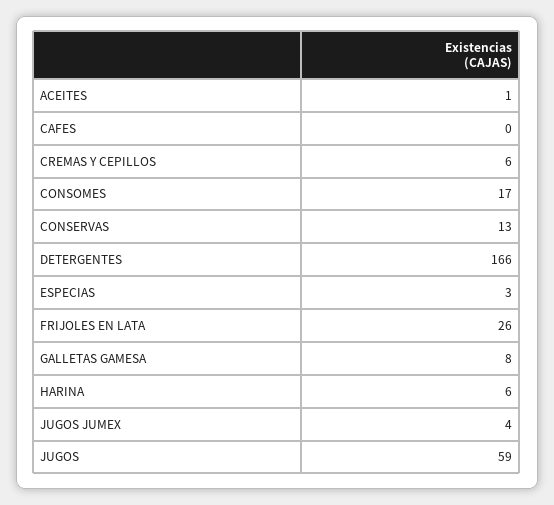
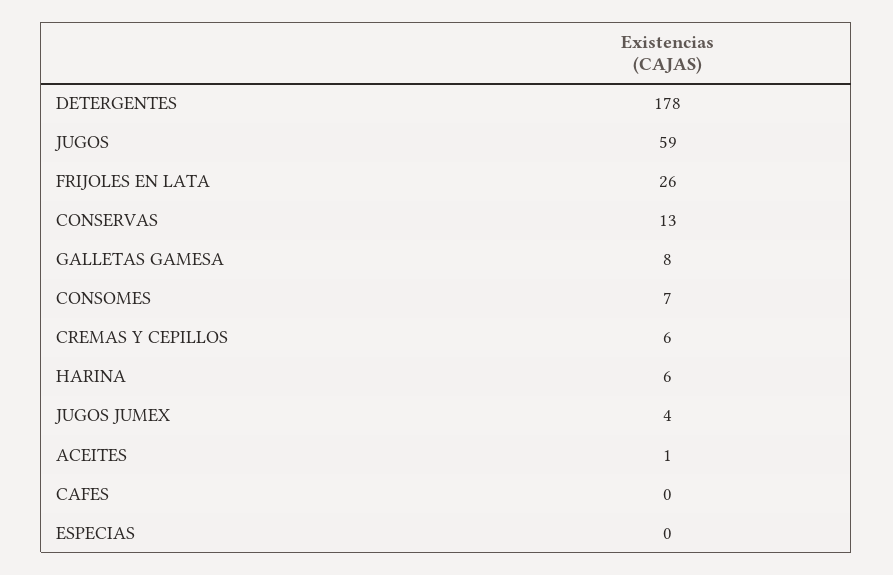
  {
    "ACEITES": 1,
    "CAFES": 0,
    "CREMAS Y CEPILLOS": 6,
-   "CONSOMES": 17,
+   "CONSOMES": 7,
    "CONSERVAS": 13,
-   "DETERGENTES": 166,
+   "DETERGENTES": 178,
-   "ESPECIAS": 3,
+   "ESPECIAS": 0,
    "FRIJOLES EN LATA": 26,
    "GALLETAS GAMESA": 8,
    "HARINA": 6,
    "JUGOS JUMEX": 4,
    "JUGOS": 59
  }

